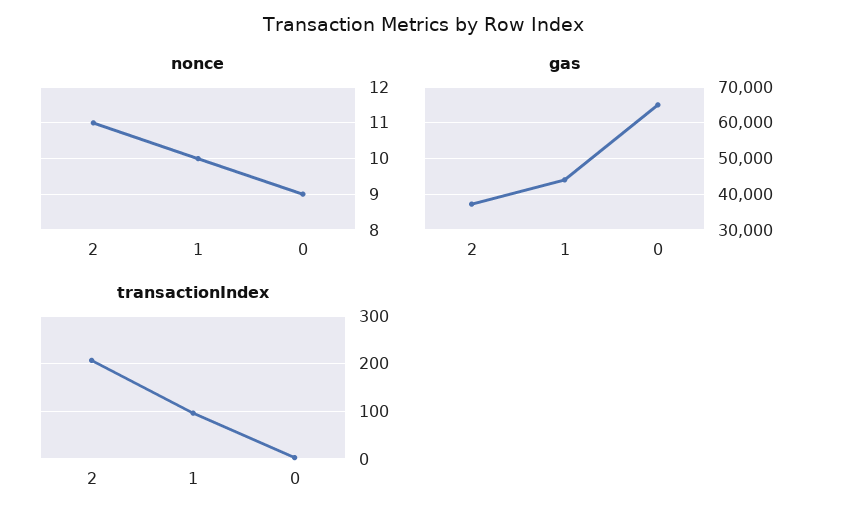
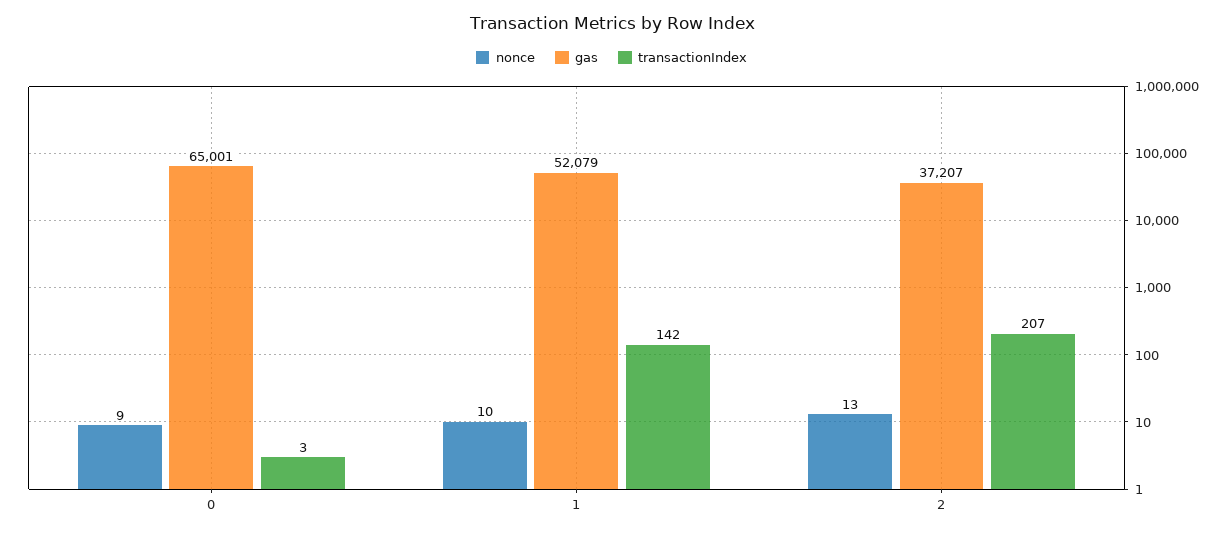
  {
    "nonce": {
-     "2": 11,
+     "2": 13,
      "1": 10,
      "0": 9
    },
    "gas": {
      "2": 37207,
-     "1": 44000,
+     "1": 52079,
      "0": 65001
    },
    "transactionIndex": {
      "2": 207,
-     "1": 100,
+     "1": 142,
      "0": 3
    }
  }

